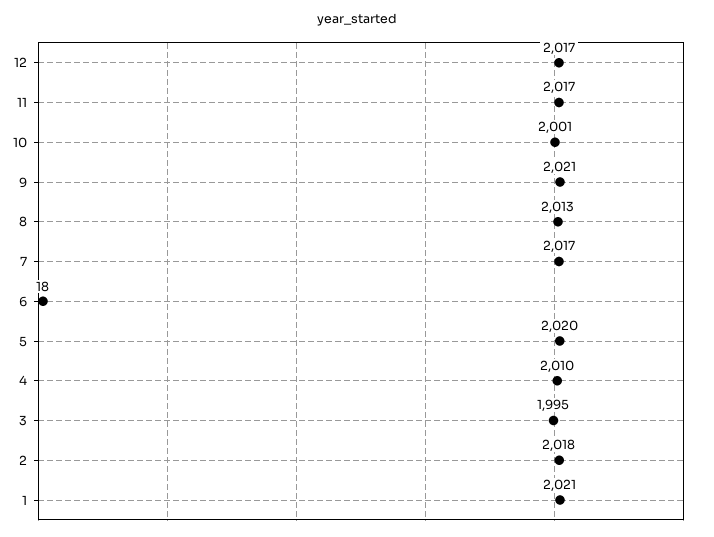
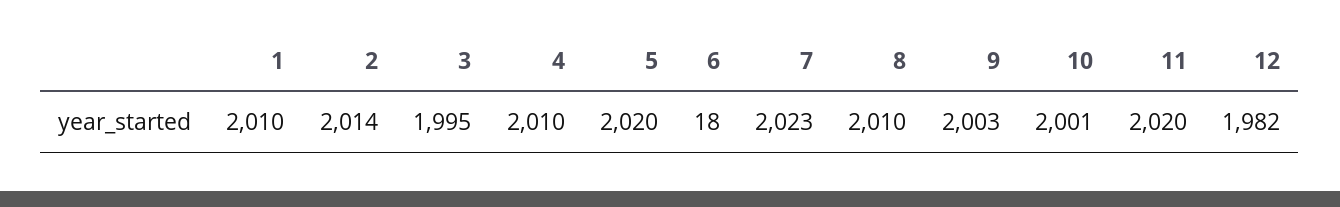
  {
-   "12": 2017,
+   "12": 1982,
-   "11": 2017,
+   "11": 2020,
    "10": 2001,
-   "9": 2021,
+   "9": 2003,
-   "8": 2013,
+   "8": 2010,
-   "7": 2017,
+   "7": 2023,
    "6": 18,
    "5": 2020,
    "4": 2010,
    "3": 1995,
-   "2": 2018,
+   "2": 2014,
-   "1": 2021
+   "1": 2010
  }

